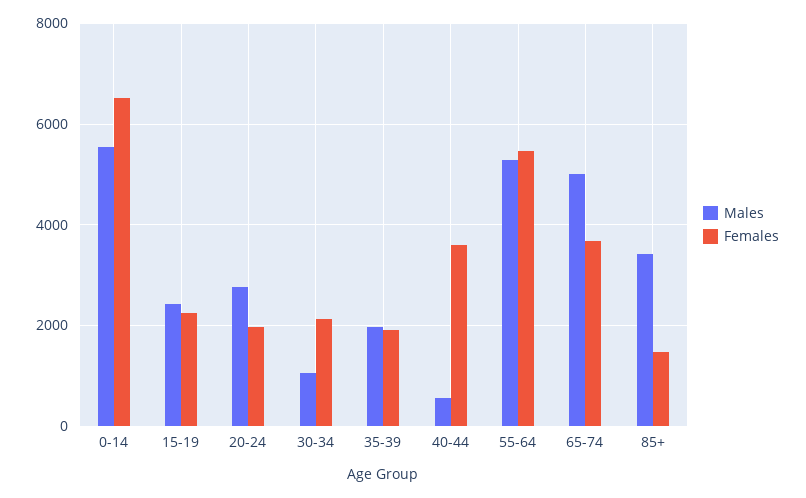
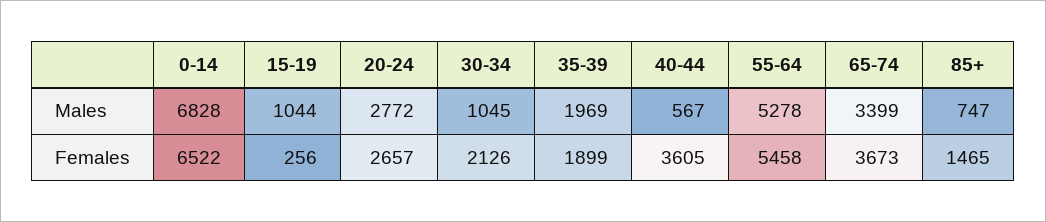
  {
    "Males": {
-     "0-14": 5600,
+     "0-14": 6828,
-     "15-19": 2400,
+     "15-19": 1044,
      "20-24": 2772,
      "30-34": 1045,
      "35-39": 1969,
      "40-44": 567,
      "55-64": 5278,
-     "65-74": 5000,
+     "65-74": 3399,
-     "85+": 3400
+     "85+": 747
    },
    "Females": {
      "0-14": 6522,
-     "15-19": 2200,
+     "15-19": 256,
-     "20-24": 2000,
+     "20-24": 2657,
      "30-34": 2126,
      "35-39": 1899,
      "40-44": 3605,
      "55-64": 5458,
      "65-74": 3673,
      "85+": 1465
    }
  }

